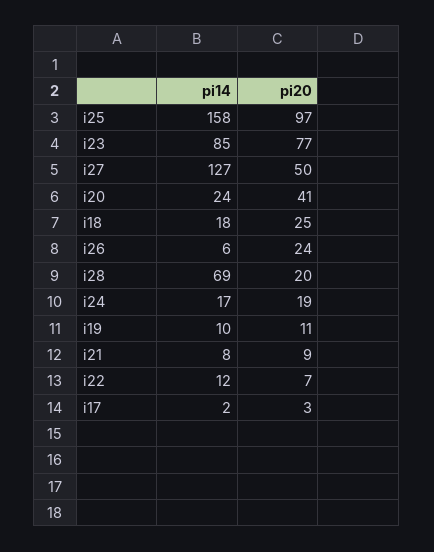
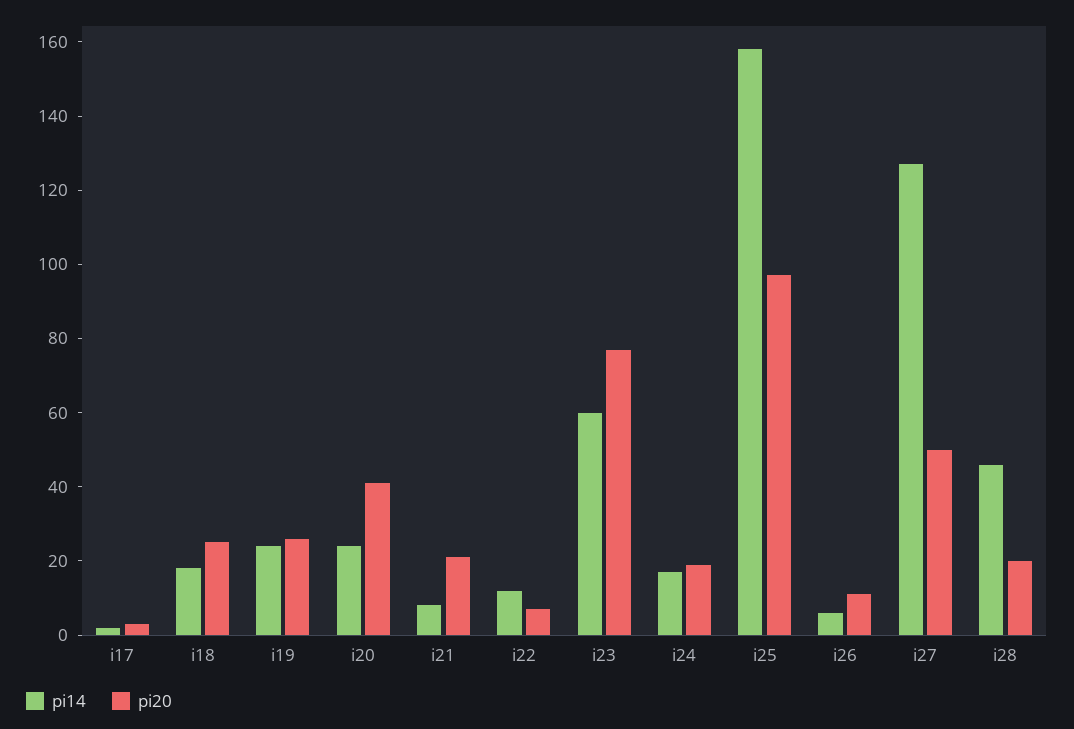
  {
    "pi14": {
      "i25": 158,
-     "i23": 85,
+     "i23": 60,
      "i27": 127,
      "i20": 24,
      "i18": 18,
      "i26": 6,
-     "i28": 69,
+     "i28": 45,
      "i24": 17,
-     "i19": 10,
+     "i19": 25,
      "i21": 8,
      "i22": 12,
      "i17": 2
    },
    "pi20": {
      "i25": 97,
      "i23": 77,
      "i27": 50,
      "i20": 41,
      "i18": 25,
-     "i26": 24,
+     "i26": 10,
      "i28": 20,
      "i24": 19,
-     "i19": 11,
+     "i19": 25,
-     "i21": 9,
+     "i21": 20,
      "i22": 7,
      "i17": 3
    }
  }

